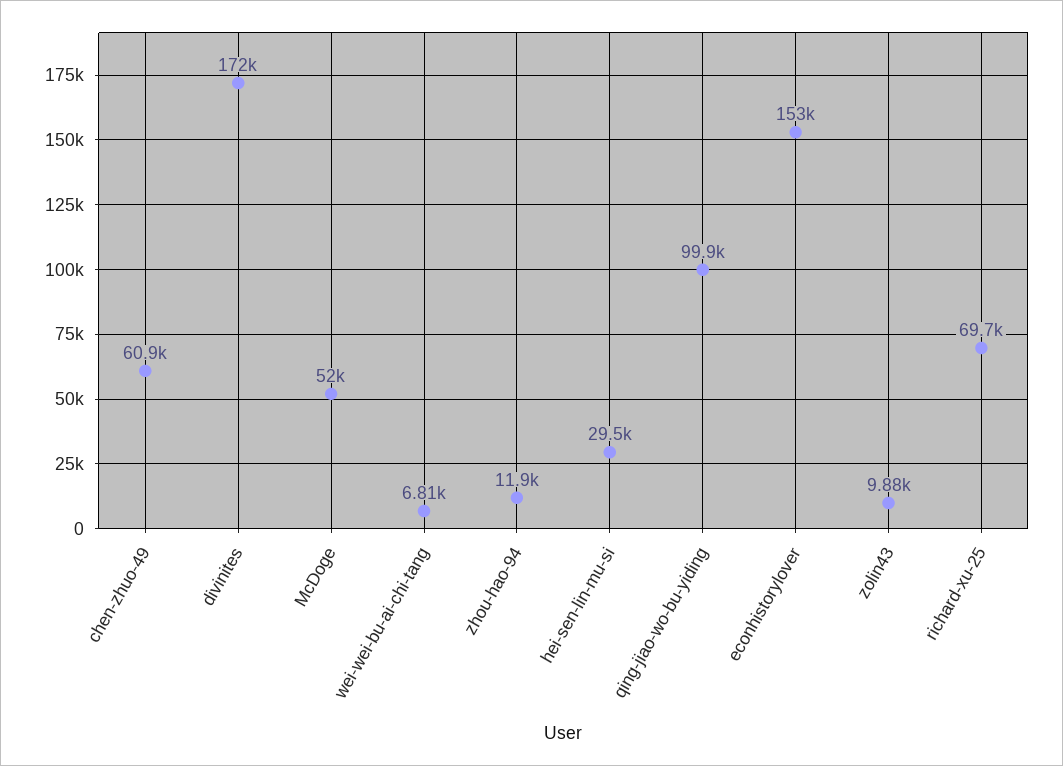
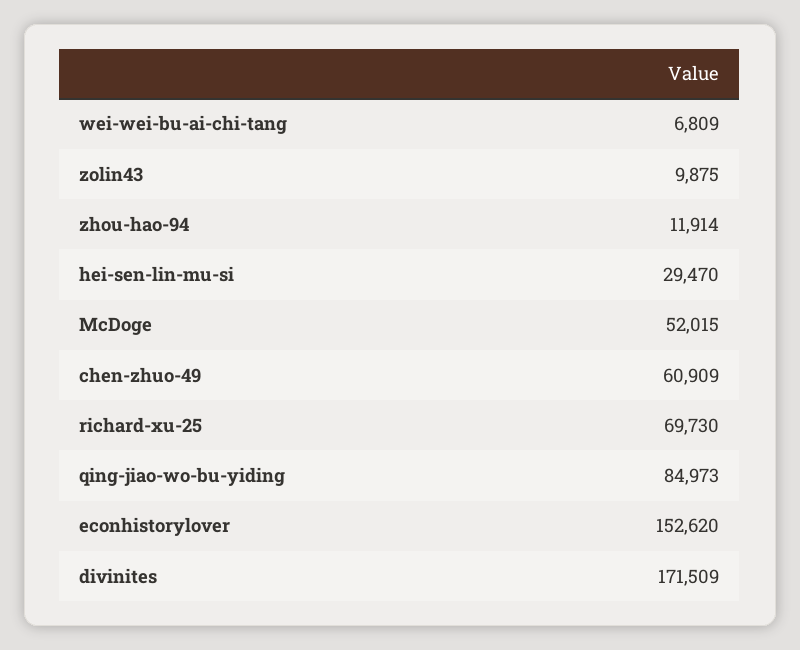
  {
    "chen-zhuo-49": 60909,
    "divinites": 171509,
    "McDoge": 52015,
    "wei-wei-bu-ai-chi-tang": 6809,
    "zhou-hao-94": 11914,
    "hei-sen-lin-mu-si": 29470,
-   "qing-jiao-wo-bu-yiding": 99900,
+   "qing-jiao-wo-bu-yiding": 84973,
    "econhistorylover": 152620,
    "zolin43": 9875,
    "richard-xu-25": 69730
  }

